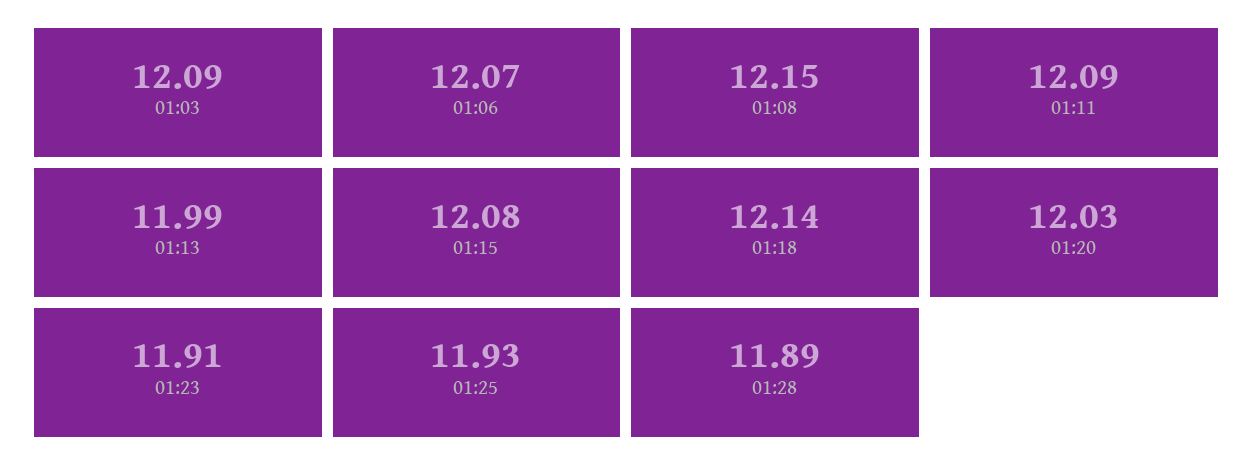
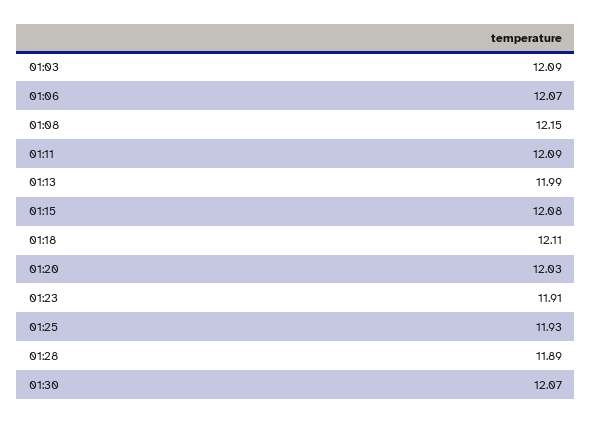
  {
    "01:03": 12.09,
    "01:06": 12.07,
    "01:08": 12.15,
    "01:11": 12.09,
    "01:13": 11.99,
    "01:15": 12.08,
-   "01:18": 12.14,
+   "01:18": 12.11,
    "01:20": 12.03,
    "01:23": 11.91,
    "01:25": 11.93,
-   "01:28": 11.89
+   "01:28": 11.89,
+   "01:30": 12.07
  }

